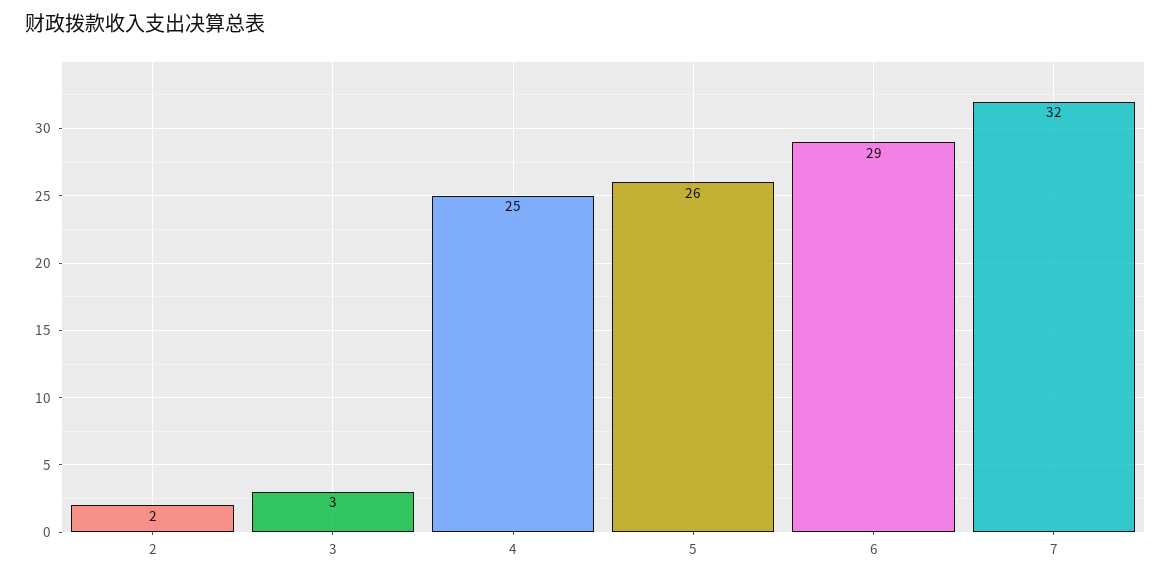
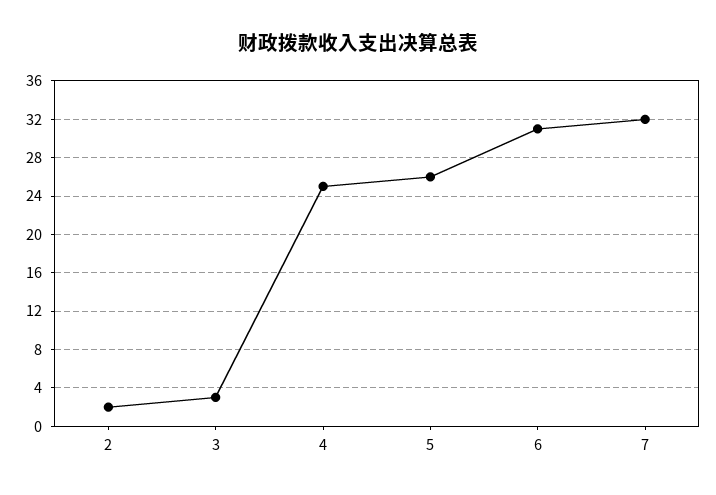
  {
    "2": 2,
    "3": 3,
    "4": 25,
    "5": 26,
-   "6": 29,
+   "6": 31,
    "7": 32
  }

